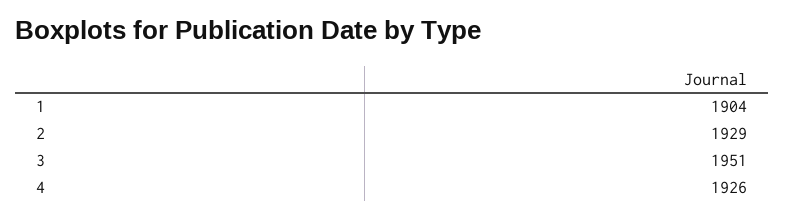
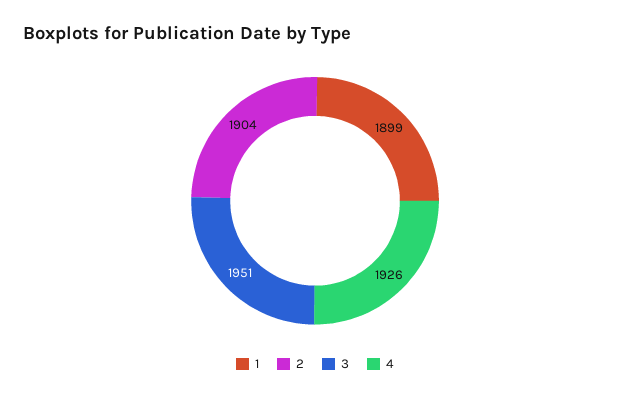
  {
-   "1": 1904,
+   "1": 1899,
-   "2": 1929,
+   "2": 1904,
    "3": 1951,
    "4": 1926
  }

